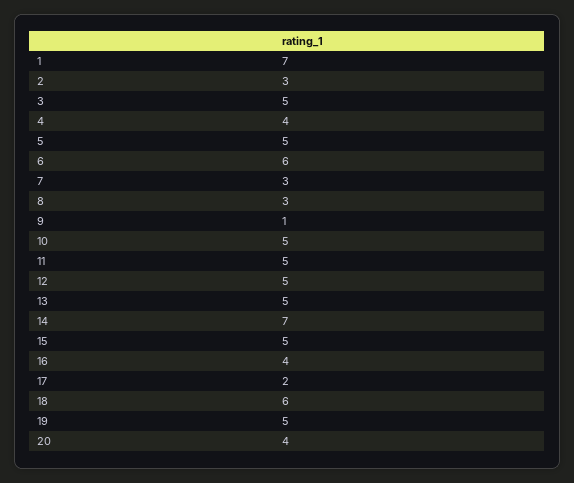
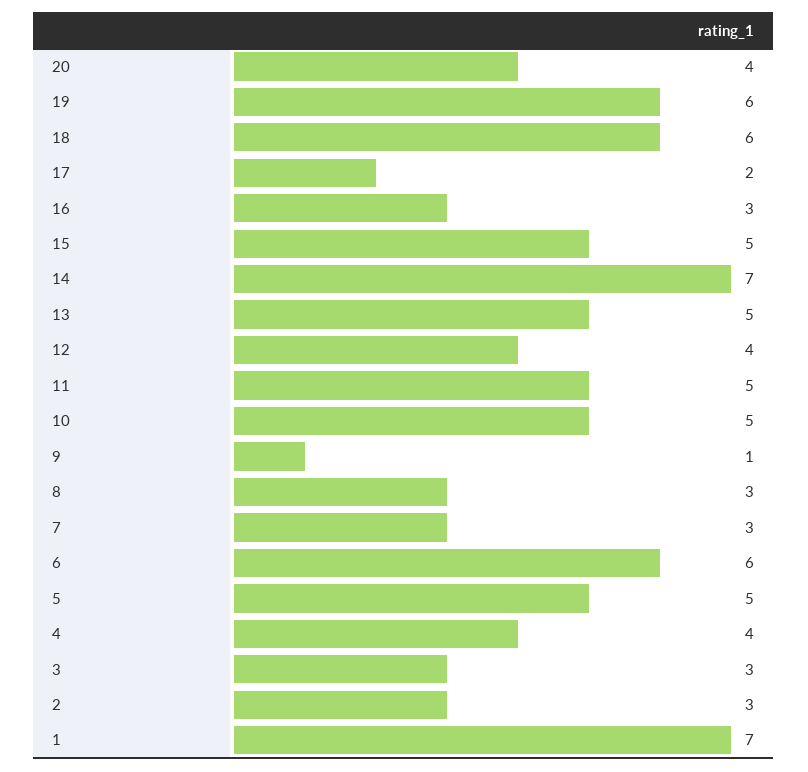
  {
    "1": 7,
    "2": 3,
-   "3": 5,
+   "3": 3,
    "4": 4,
    "5": 5,
    "6": 6,
    "7": 3,
    "8": 3,
    "9": 1,
    "10": 5,
    "11": 5,
-   "12": 5,
+   "12": 4,
    "13": 5,
    "14": 7,
    "15": 5,
-   "16": 4,
+   "16": 3,
    "17": 2,
    "18": 6,
-   "19": 5,
+   "19": 6,
    "20": 4
  }

